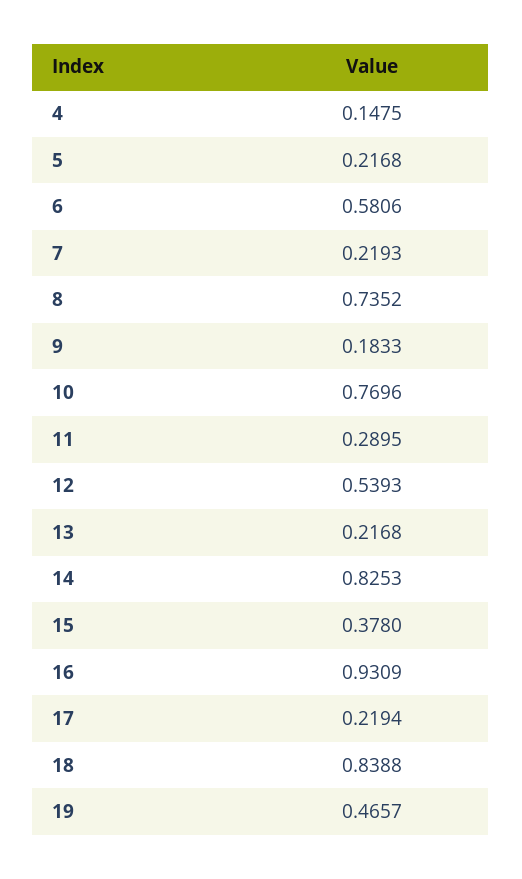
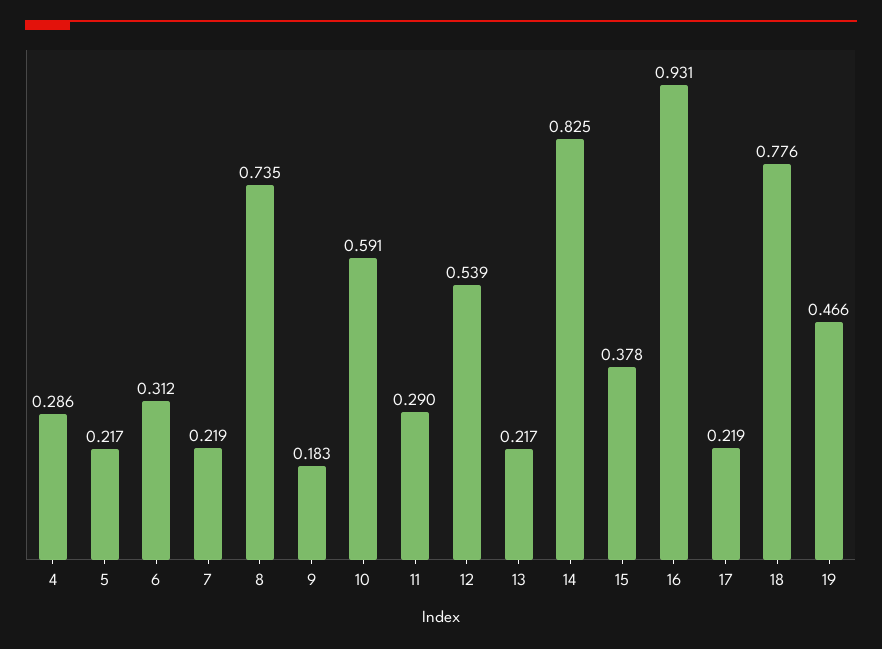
  {
-   "4": 0.1475,
+   "4": 0.286,
    "5": 0.2168,
-   "6": 0.5806,
+   "6": 0.312,
    "7": 0.2193,
    "8": 0.7352,
    "9": 0.1833,
-   "10": 0.7696,
+   "10": 0.591,
    "11": 0.2895,
    "12": 0.5393,
    "13": 0.2168,
    "14": 0.8253,
    "15": 0.378,
    "16": 0.9309,
    "17": 0.2194,
-   "18": 0.8388,
+   "18": 0.776,
    "19": 0.4657
  }

